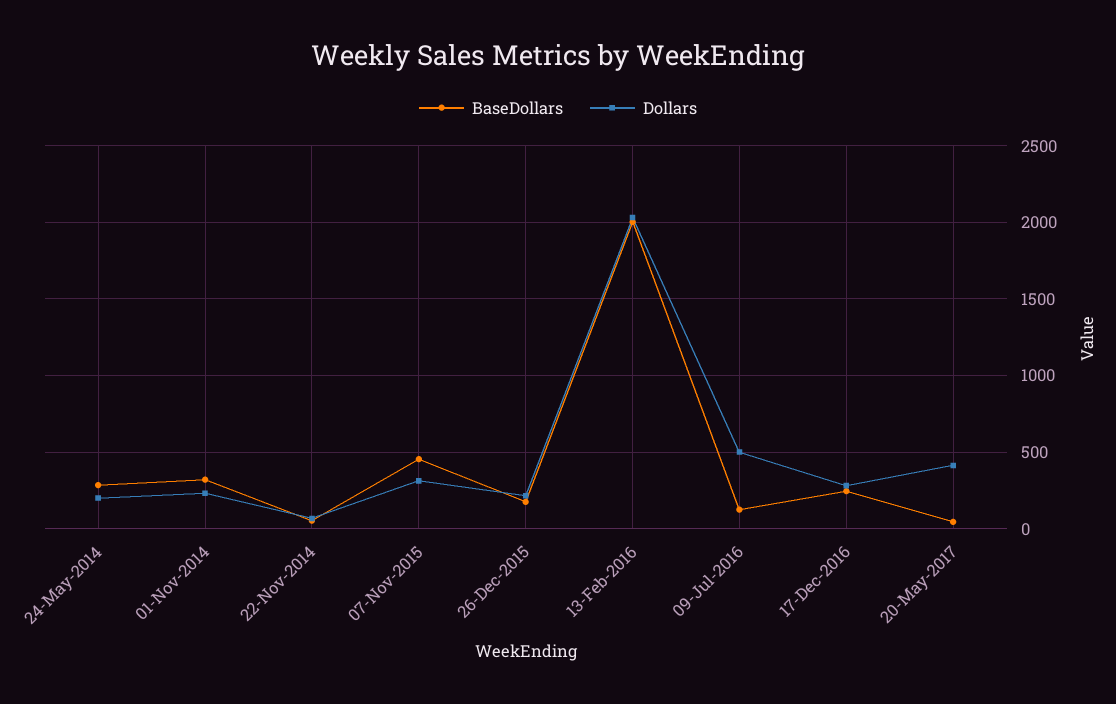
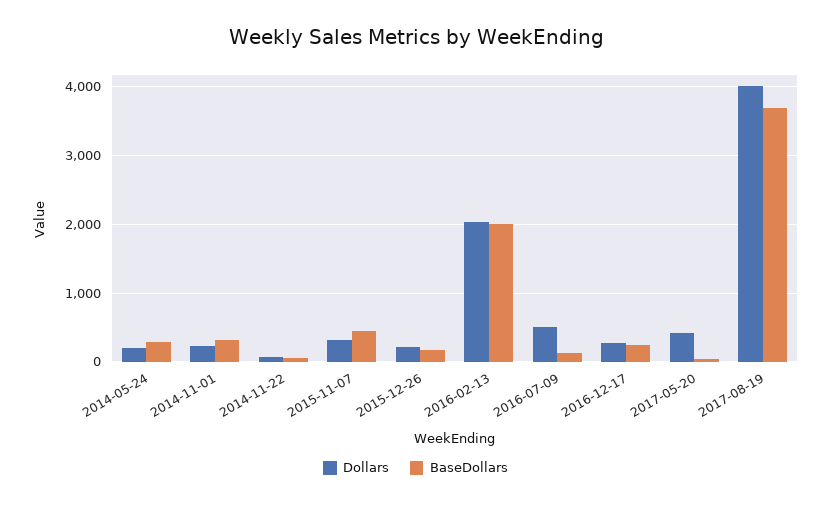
  {
    "BaseDollars": {
      "24-May-2014": 300,
      "01-Nov-2014": 300,
      "22-Nov-2014": 50,
      "07-Nov-2015": 450,
      "26-Dec-2015": 200,
      "13-Feb-2016": 2000,
      "09-Jul-2016": 150,
      "17-Dec-2016": 250,
-     "20-May-2017": 50
+     "20-May-2017": 50,
+     "2017-08-19": 3700
    },
    "Dollars": {
      "24-May-2014": 200,
      "01-Nov-2014": 250,
      "22-Nov-2014": 50,
      "07-Nov-2015": 300,
      "26-Dec-2015": 200,
      "13-Feb-2016": 2050,
      "09-Jul-2016": 500,
      "17-Dec-2016": 300,
-     "20-May-2017": 400
+     "20-May-2017": 400,
+     "2017-08-19": 4000
    }
  }

